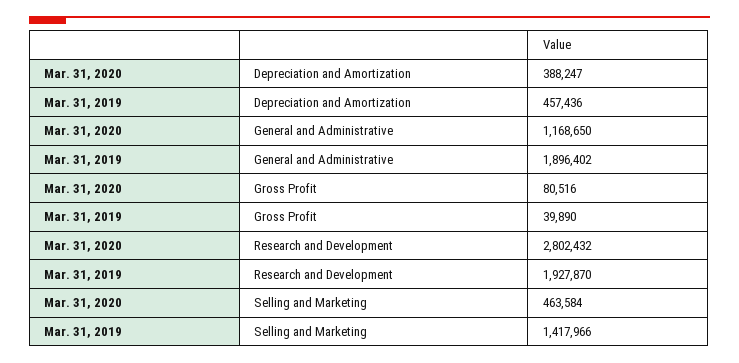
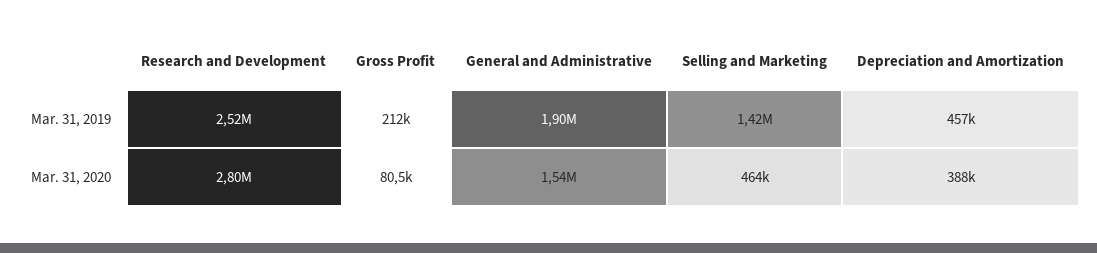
  {
    "Mar. 31, 2020": {
      "Depreciation and Amortization": 388247,
-     "General and Administrative": 1168650,
+     "General and Administrative": 1540000,
      "Gross Profit": 80516,
      "Research and Development": 2802432,
      "Selling and Marketing": 463584
    },
    "Mar. 31, 2019": {
      "Depreciation and Amortization": 457436,
      "General and Administrative": 1896402,
-     "Gross Profit": 39890,
+     "Gross Profit": 212000,
-     "Research and Development": 1927870,
+     "Research and Development": 2520000,
      "Selling and Marketing": 1417966
    }
  }

